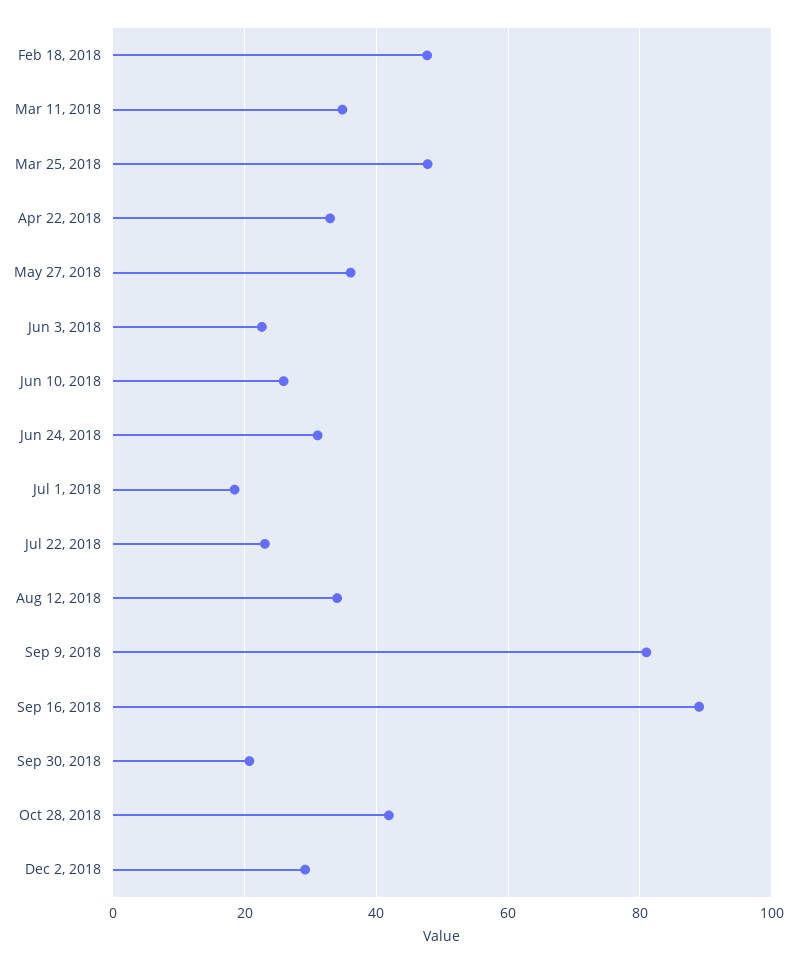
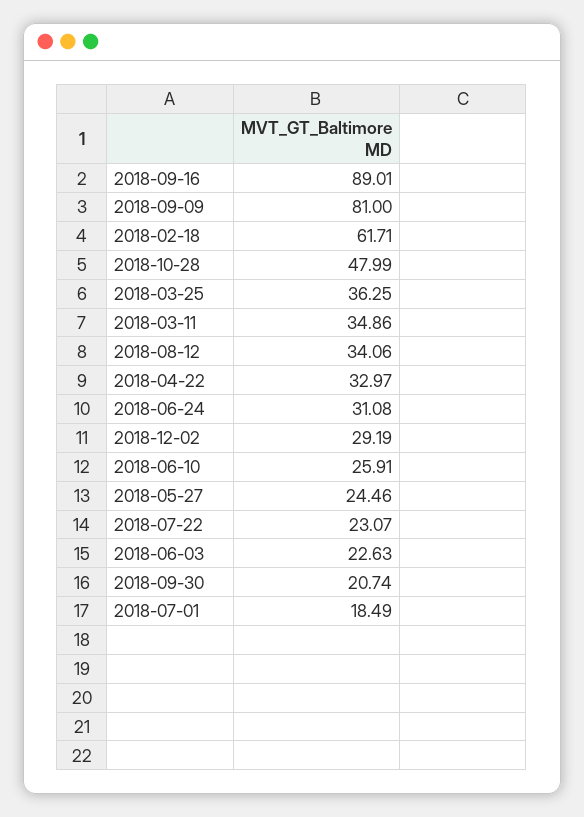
  {
-   "Feb 18, 2018": 48,
+   "Feb 18, 2018": 61.71,
    "Mar 11, 2018": 34.86,
-   "Mar 25, 2018": 48,
+   "Mar 25, 2018": 36.25,
    "Apr 22, 2018": 32.97,
-   "May 27, 2018": 36,
+   "May 27, 2018": 24.46,
    "Jun 3, 2018": 22.63,
    "Jun 10, 2018": 25.91,
    "Jun 24, 2018": 31.08,
    "Jul 1, 2018": 18.49,
    "Jul 22, 2018": 23.07,
    "Aug 12, 2018": 34.06,
    "Sep 9, 2018": 81,
    "Sep 16, 2018": 89.01,
    "Sep 30, 2018": 20.74,
-   "Oct 28, 2018": 42,
+   "Oct 28, 2018": 47.99,
    "Dec 2, 2018": 29.19
  }

